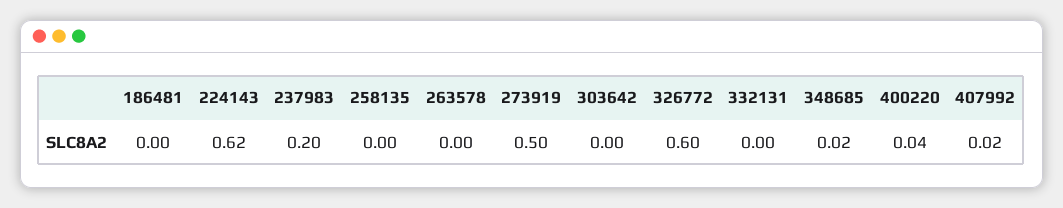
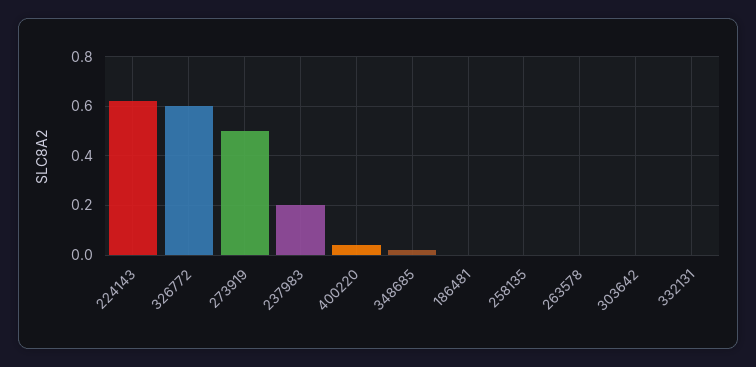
  {
    "186481": 0,
    "224143": 0.62,
    "237983": 0.2,
    "258135": 0,
    "263578": 0,
    "273919": 0.5,
    "303642": 0,
    "326772": 0.6,
    "332131": 0,
    "348685": 0.02,
-   "400220": 0.04,
+   "400220": 0.04
-   "407992": 0.02
  }

